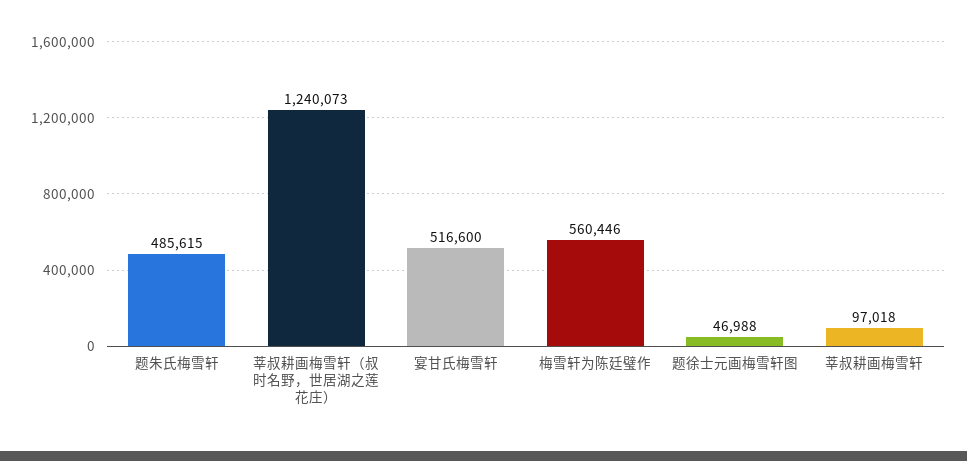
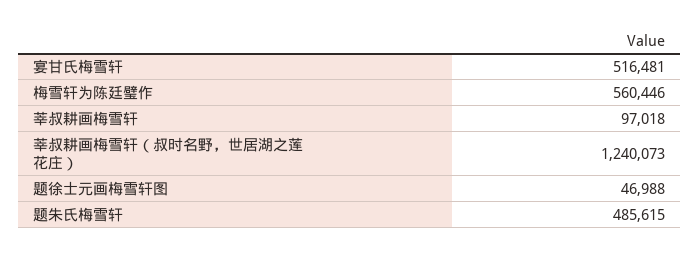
  {
    "题朱氏梅雪轩": 485615,
    "莘叔耕画梅雪轩（叔时名野，世居湖之莲花庄）": 1240073,
-   "宴甘氏梅雪轩": 516600,
+   "宴甘氏梅雪轩": 516481,
    "梅雪轩为陈廷璧作": 560446,
    "题徐士元画梅雪轩图": 46988,
    "莘叔耕画梅雪轩": 97018
  }

